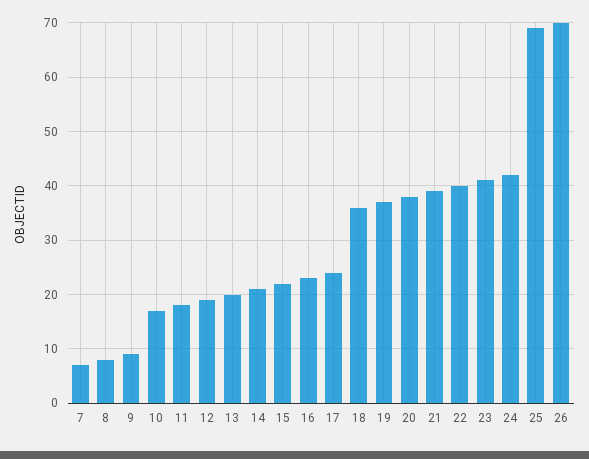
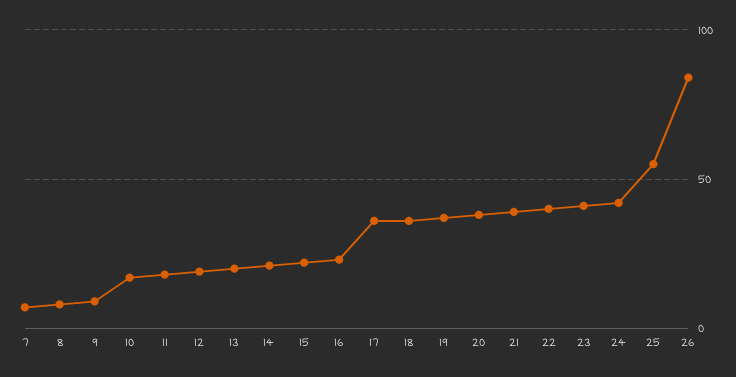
  {
    "7": 5,
    "8": 10,
    "9": 10,
    "10": 15,
    "11": 20,
    "12": 20,
    "13": 20,
    "14": 20,
    "15": 20,
    "16": 25,
-   "17": 25,
+   "17": 35,
    "18": 35,
    "19": 35,
    "20": 40,
    "21": 40,
    "22": 40,
    "23": 40,
    "24": 40,
-   "25": 70,
+   "25": 55,
-   "26": 70
+   "26": 85
  }

